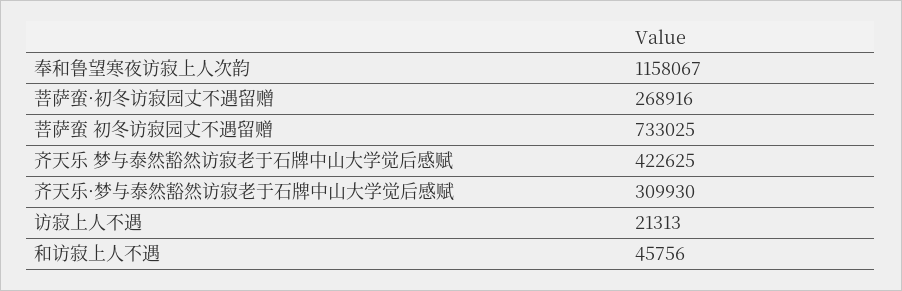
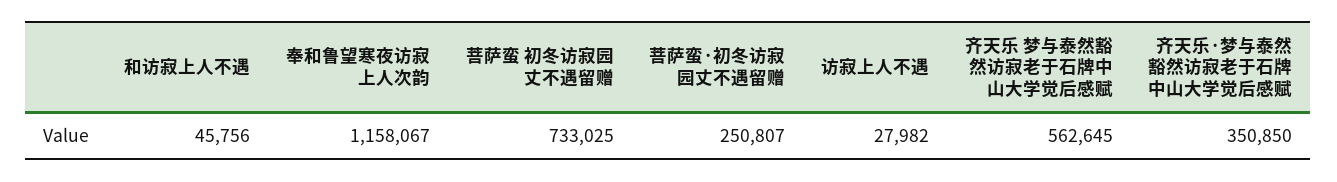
  {
    "奉和鲁望寒夜访寂上人次韵": 1158067,
-   "菩萨蛮·初冬访寂园丈不遇留赠": 268916,
+   "菩萨蛮·初冬访寂园丈不遇留赠": 250807,
    "菩萨蛮 初冬访寂园丈不遇留赠": 733025,
-   "齐天乐 梦与泰然豁然访寂老于石牌中山大学觉后感赋": 422625,
+   "齐天乐 梦与泰然豁然访寂老于石牌中山大学觉后感赋": 562645,
-   "齐天乐·梦与泰然豁然访寂老于石牌中山大学觉后感赋": 309930,
+   "齐天乐·梦与泰然豁然访寂老于石牌中山大学觉后感赋": 350850,
-   "访寂上人不遇": 21313,
+   "访寂上人不遇": 27982,
    "和访寂上人不遇": 45756
  }

